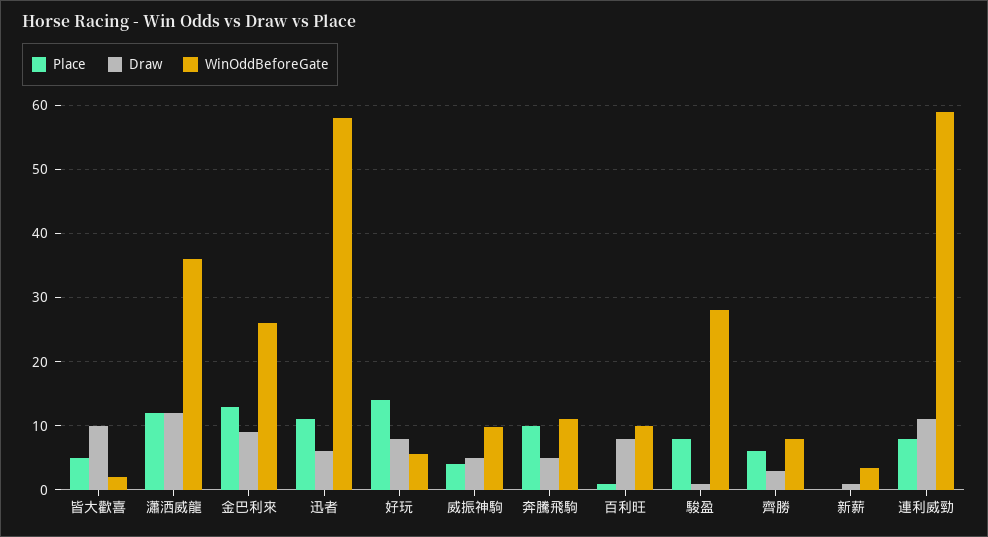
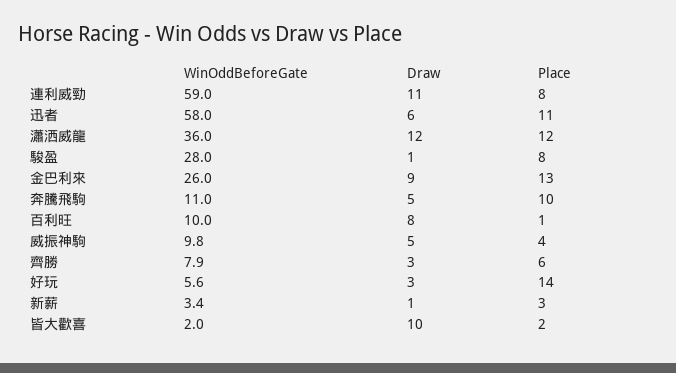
  {
    "Place": {
-     "皆大歡喜": 5,
+     "皆大歡喜": 2,
      "瀟洒威龍": 12,
      "金巴利來": 13,
      "迅者": 11,
      "好玩": 14,
      "威振神駒": 4,
      "奔騰飛駒": 10,
      "百利旺": 1,
      "駿盈": 8,
      "齊勝": 6,
-     "新薪": 0,
+     "新薪": 3,
      "連利威勁": 8
    },
    "Draw": {
      "皆大歡喜": 10,
      "瀟洒威龍": 12,
      "金巴利來": 9,
      "迅者": 6,
-     "好玩": 8,
+     "好玩": 3,
      "威振神駒": 5,
      "奔騰飛駒": 5,
      "百利旺": 8,
      "駿盈": 1,
      "齊勝": 3,
      "新薪": 1,
      "連利威勁": 11
    },
    "WinOddBeforeGate": {
      "皆大歡喜": 2,
      "瀟洒威龍": 36,
      "金巴利來": 26,
      "迅者": 58,
      "好玩": 5.6,
      "威振神駒": 9.8,
      "奔騰飛駒": 11,
      "百利旺": 10,
      "駿盈": 28,
      "齊勝": 7.9,
      "新薪": 3.4,
      "連利威勁": 59
    }
  }

